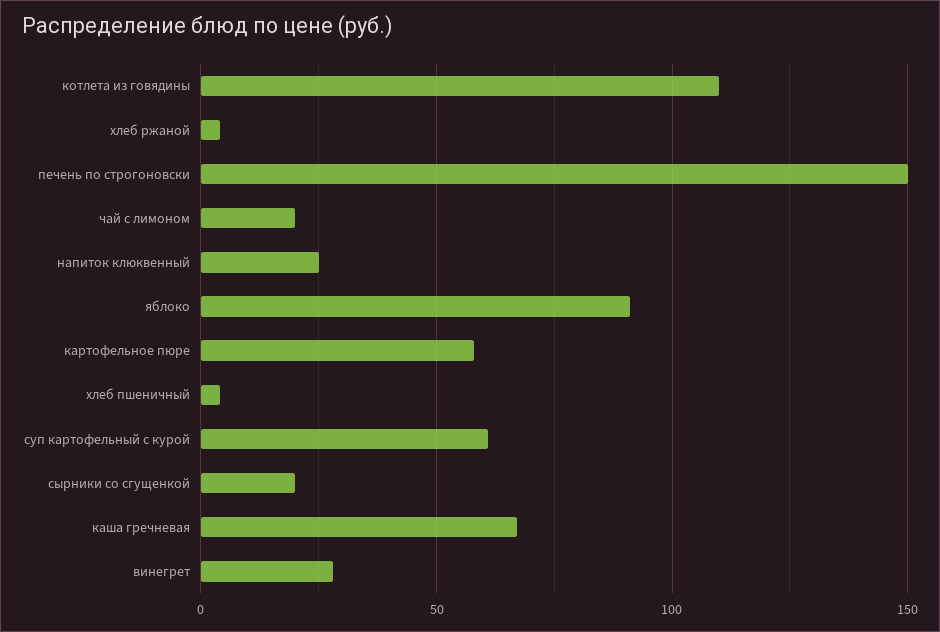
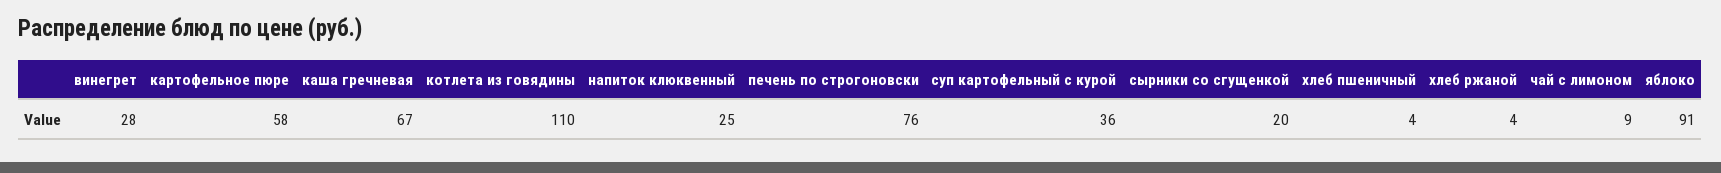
  {
    "котлета из говядины": 110,
    "хлеб ржаной": 4,
-   "печень по строгоновски": 150,
+   "печень по строгоновски": 76,
-   "чай с лимоном": 20,
+   "чай с лимоном": 9,
    "напиток клюквенный": 25,
    "яблоко": 91,
    "картофельное пюре": 58,
    "хлеб пшеничный": 4,
-   "суп картофельный с курой": 60,
+   "суп картофельный с курой": 36,
    "сырники со сгущенкой": 20,
    "каша гречневая": 67,
    "винегрет": 28
  }

